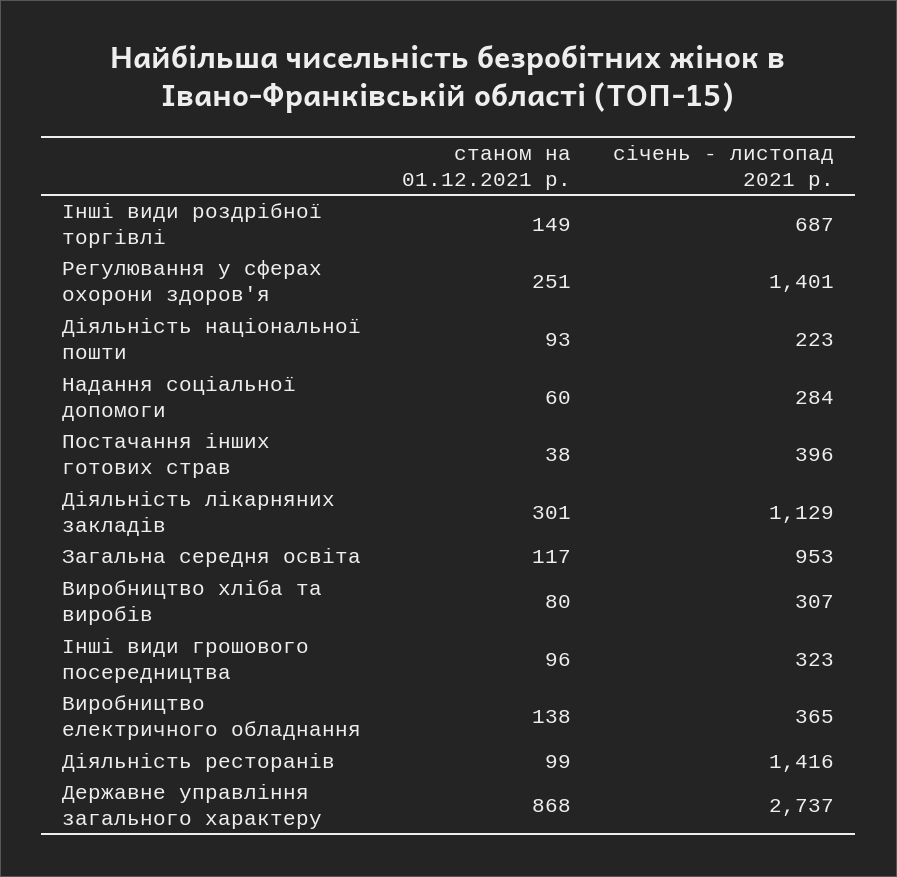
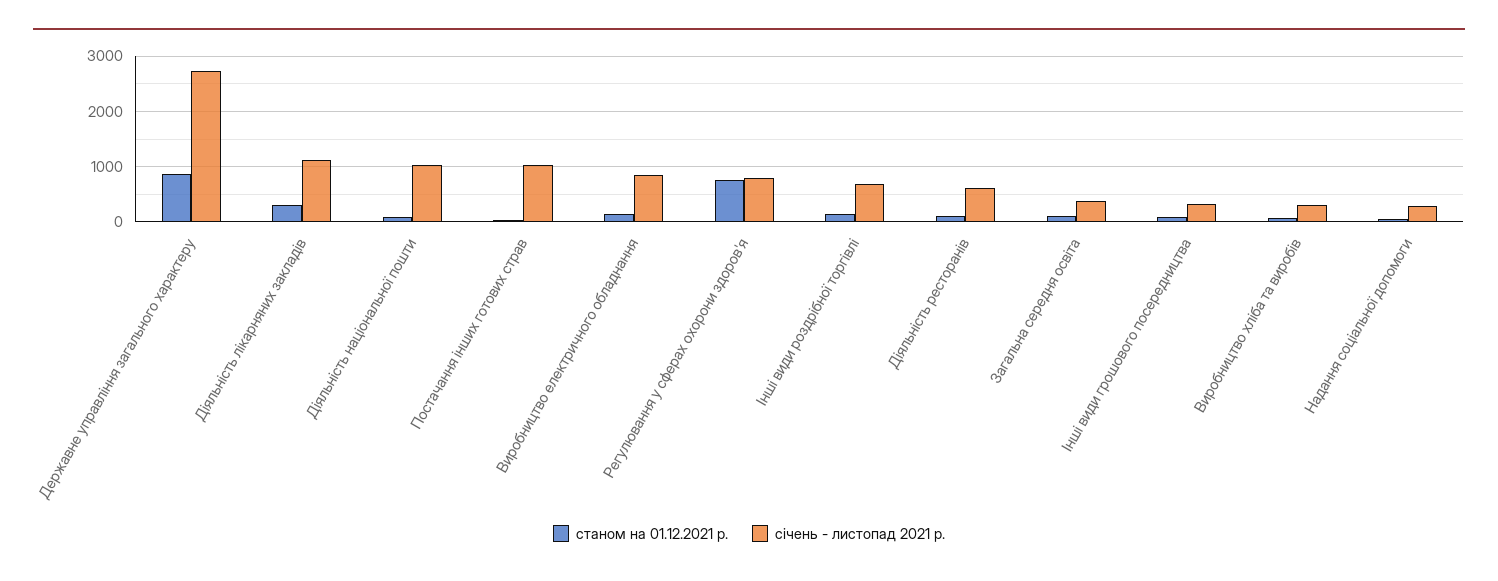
  {
    "станом на 01.12.2021 р.": {
      "Інші види роздрібної торгівлі": 149,
-     "Регулювання у сферах охорони здоров'я": 251,
+     "Регулювання у сферах охорони здоров'я": 800,
      "Діяльність національної пошти": 93,
      "Надання соціальної допомоги": 60,
      "Постачання інших готових страв": 38,
      "Діяльність лікарняних закладів": 301,
      "Загальна середня освіта": 117,
      "Виробництво хліба та виробів": 80,
      "Інші види грошового посередництва": 96,
      "Виробництво електричного обладнання": 138,
      "Діяльність ресторанів": 99,
      "Державне управління загального характеру": 868
    },
    "січень - листопад 2021 р.": {
      "Інші види роздрібної торгівлі": 687,
-     "Регулювання у сферах охорони здоров'я": 1401,
+     "Регулювання у сферах охорони здоров'я": 800,
-     "Діяльність національної пошти": 223,
+     "Діяльність національної пошти": 1000,
      "Надання соціальної допомоги": 284,
-     "Постачання інших готових страв": 396,
+     "Постачання інших готових страв": 1000,
      "Діяльність лікарняних закладів": 1129,
-     "Загальна середня освіта": 953,
+     "Загальна середня освіта": 400,
      "Виробництво хліба та виробів": 307,
      "Інші види грошового посередництва": 323,
-     "Виробництво електричного обладнання": 365,
+     "Виробництво електричного обладнання": 800,
-     "Діяльність ресторанів": 1416,
+     "Діяльність ресторанів": 600,
      "Державне управління загального характеру": 2737
    }
  }

